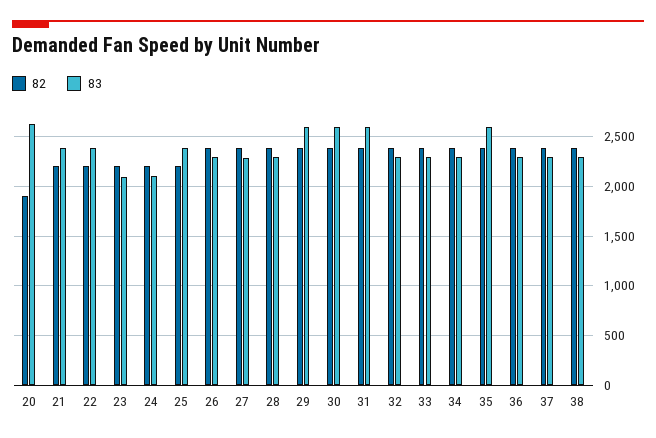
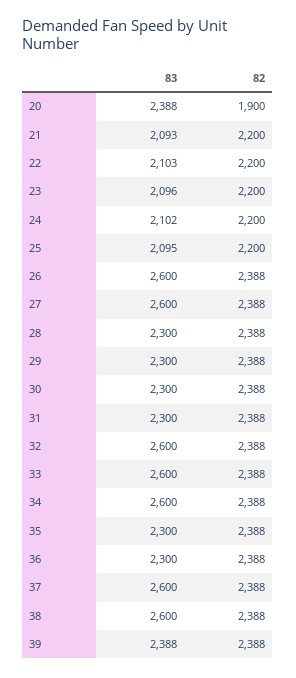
  {
    "82": {
      "20": 1900,
      "21": 2200,
      "22": 2200,
      "23": 2200,
      "24": 2200,
      "25": 2200,
      "26": 2388,
      "27": 2388,
      "28": 2388,
      "29": 2388,
      "30": 2388,
      "31": 2388,
      "32": 2388,
      "33": 2388,
      "34": 2388,
      "35": 2388,
      "36": 2388,
      "37": 2388,
-     "38": 2388
+     "38": 2388,
+     "39": 2388
    },
    "83": {
-     "20": 2600,
+     "20": 2388,
-     "21": 2400,
+     "21": 2093,
-     "22": 2400,
+     "22": 2103,
      "23": 2096,
      "24": 2102,
-     "25": 2400,
+     "25": 2095,
-     "26": 2300,
+     "26": 2600,
-     "27": 2300,
+     "27": 2600,
      "28": 2300,
-     "29": 2600,
+     "29": 2300,
-     "30": 2600,
+     "30": 2300,
-     "31": 2600,
+     "31": 2300,
-     "32": 2300,
+     "32": 2600,
-     "33": 2300,
+     "33": 2600,
-     "34": 2300,
+     "34": 2600,
-     "35": 2600,
+     "35": 2300,
      "36": 2300,
-     "37": 2300,
+     "37": 2600,
-     "38": 2300
+     "38": 2600,
+     "39": 2388
    }
  }

